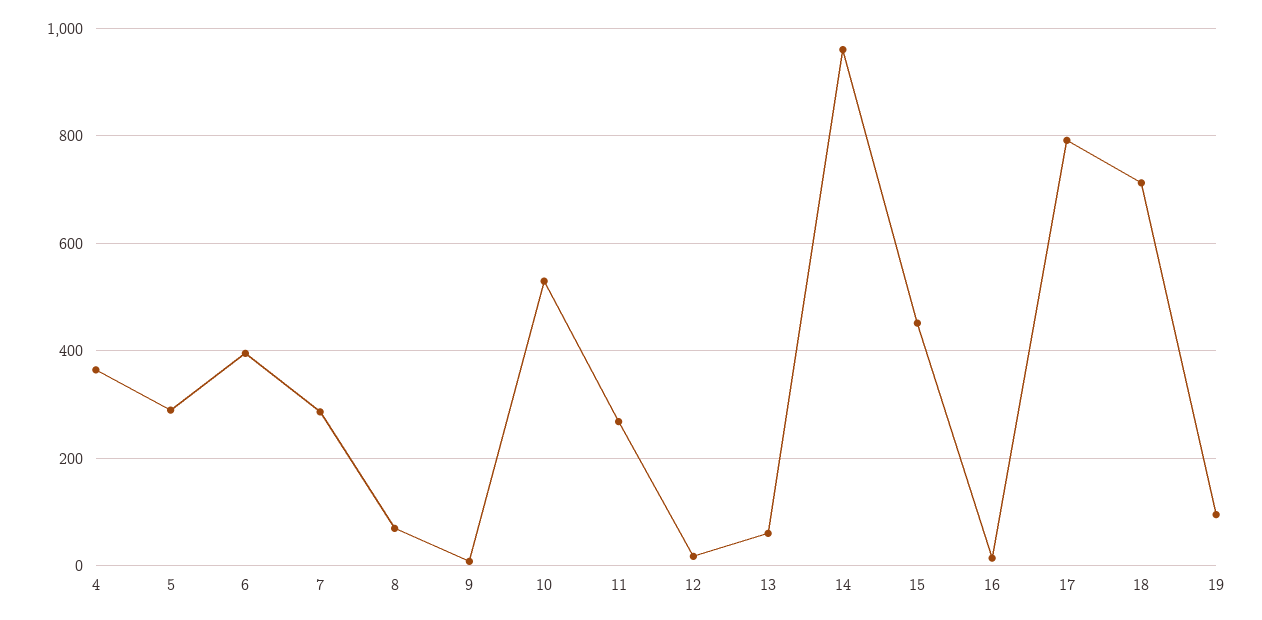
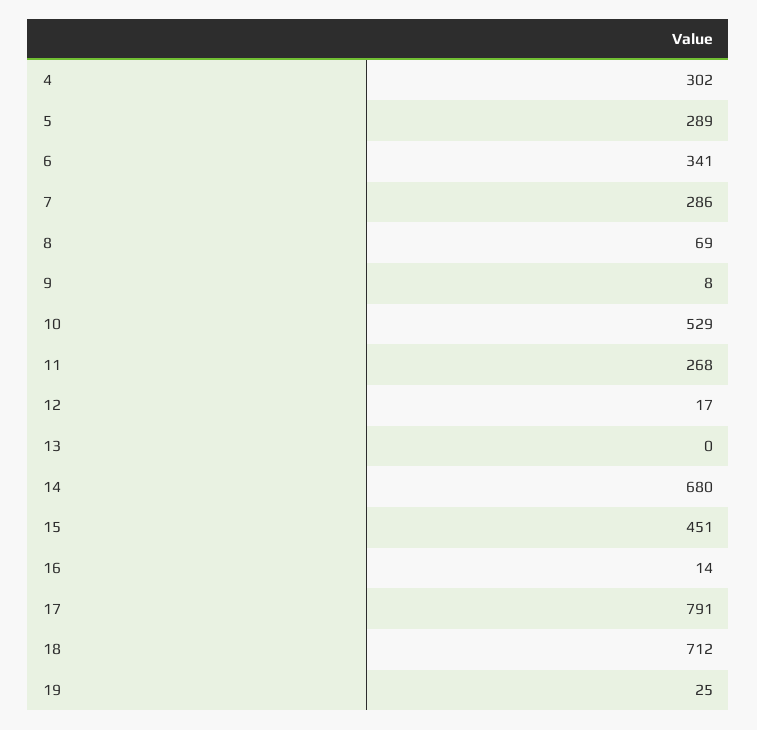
  {
-   "4": 360,
+   "4": 302,
    "5": 289,
-   "6": 400,
+   "6": 341,
    "7": 286,
    "8": 69,
    "9": 8,
    "10": 529,
    "11": 268,
    "12": 17,
-   "13": 60,
+   "13": 0,
-   "14": 960,
+   "14": 680,
    "15": 451,
    "16": 14,
    "17": 791,
    "18": 712,
-   "19": 100
+   "19": 25
  }

